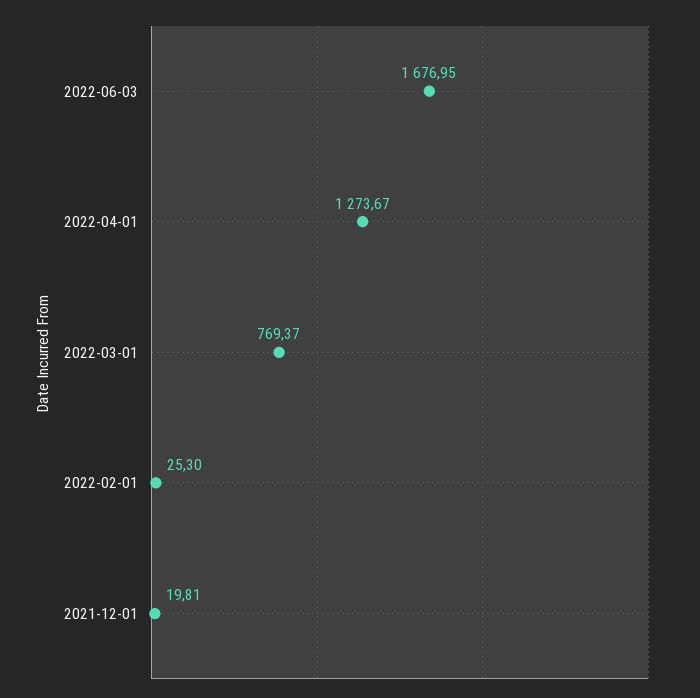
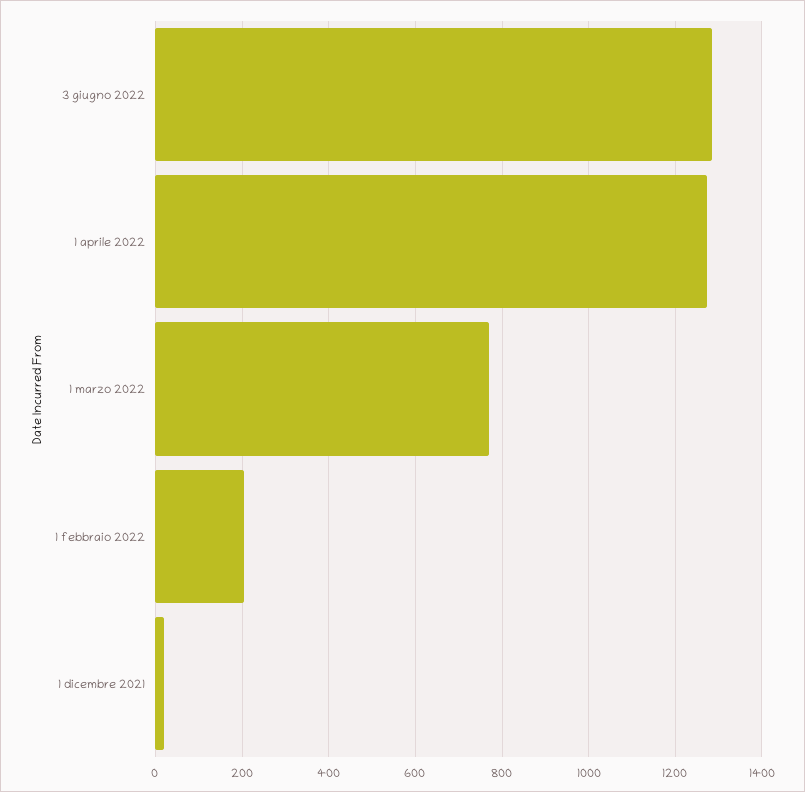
  {
-   "2022-06-03": 1676.95,
+   "2022-06-03": 1280,
    "2022-04-01": 1273.67,
    "2022-03-01": 769.37,
-   "2022-02-01": 25.3,
+   "2022-02-01": 200,
    "2021-12-01": 19.81
  }

